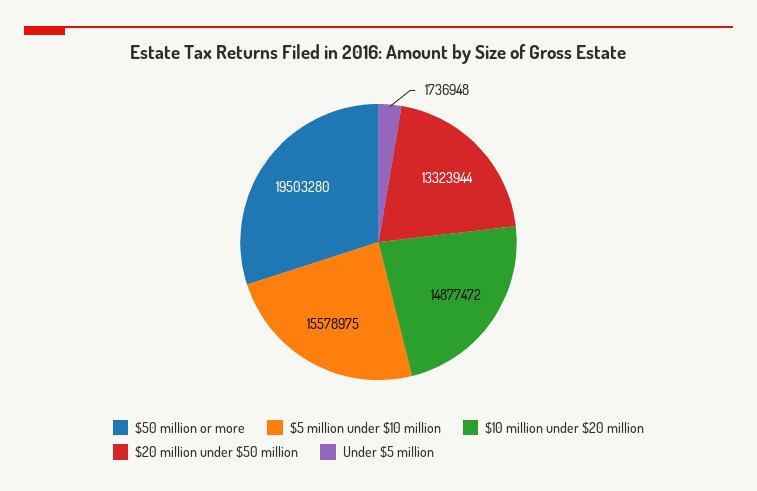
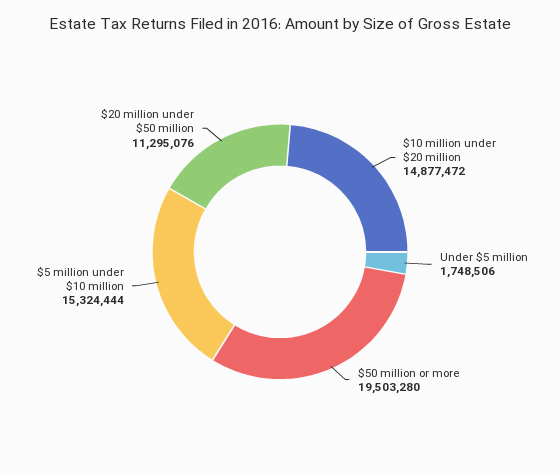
  {
    "$50 million or more": 19503280,
-   "$5 million under $10 million": 15578975,
+   "$5 million under $10 million": 15324444,
    "$10 million under $20 million": 14877472,
-   "$20 million under $50 million": 13323944,
+   "$20 million under $50 million": 11295076,
-   "Under $5 million": 1736948
+   "Under $5 million": 1748506
  }

